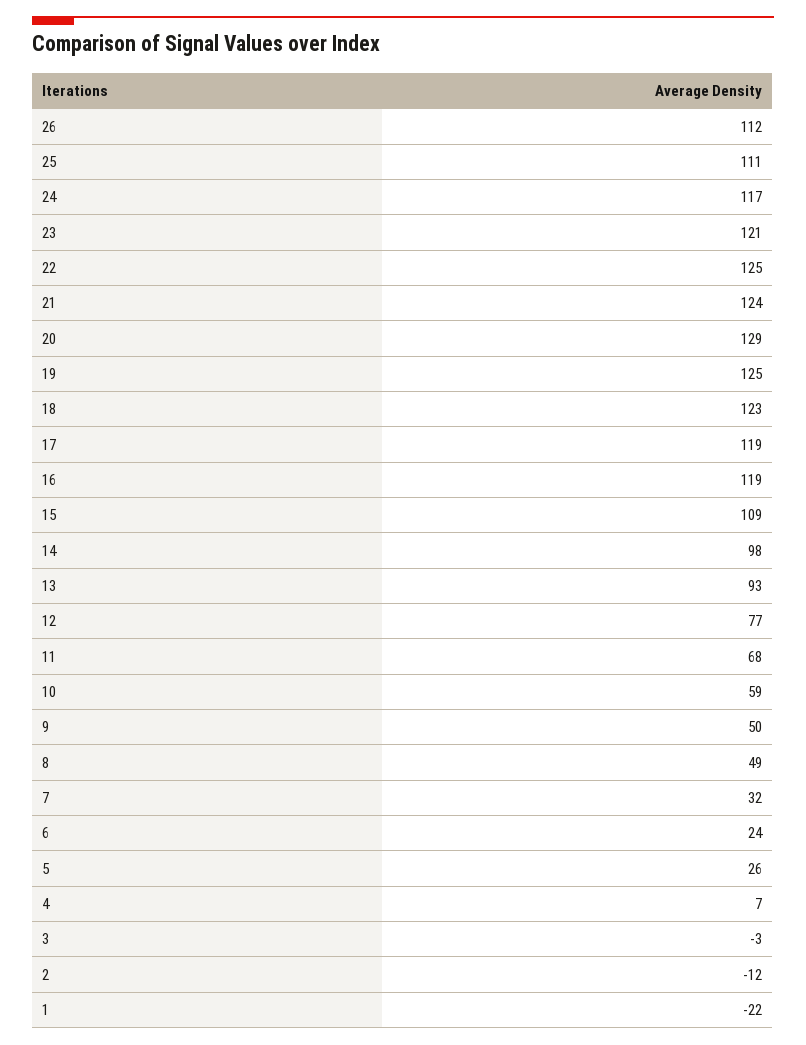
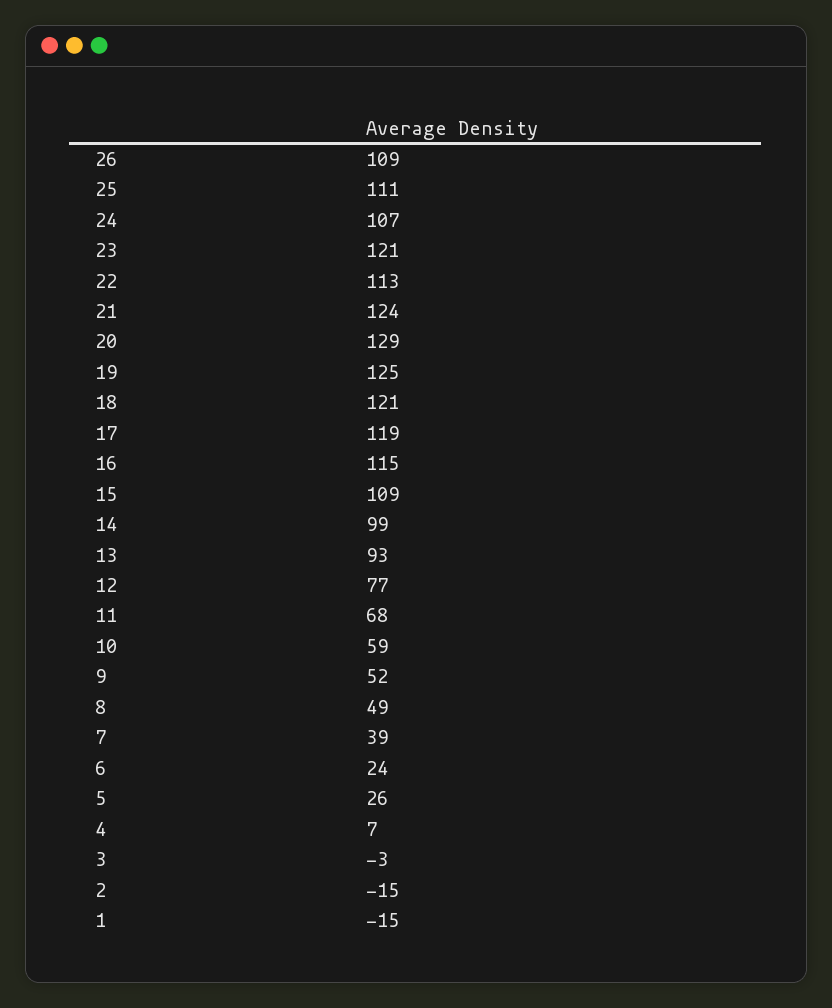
  {
-   "26": 112,
+   "26": 109,
    "25": 111,
-   "24": 117,
+   "24": 107,
    "23": 121,
-   "22": 125,
+   "22": 113,
    "21": 124,
    "20": 129,
    "19": 125,
-   "18": 123,
+   "18": 121,
    "17": 119,
-   "16": 119,
+   "16": 115,
    "15": 109,
-   "14": 98,
+   "14": 99,
    "13": 93,
    "12": 77,
    "11": 68,
    "10": 59,
-   "9": 50,
+   "9": 52,
    "8": 49,
-   "7": 32,
+   "7": 39,
    "6": 24,
    "5": 26,
    "4": 7,
    "3": -3,
-   "2": -12,
+   "2": -15,
-   "1": -22
+   "1": -15
  }

